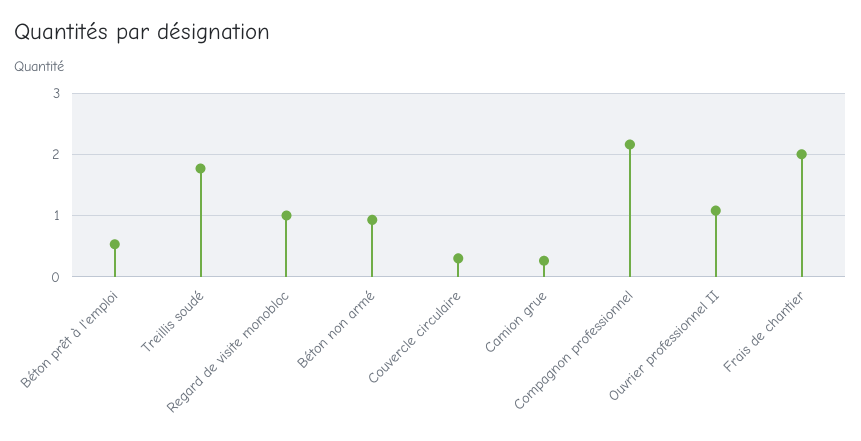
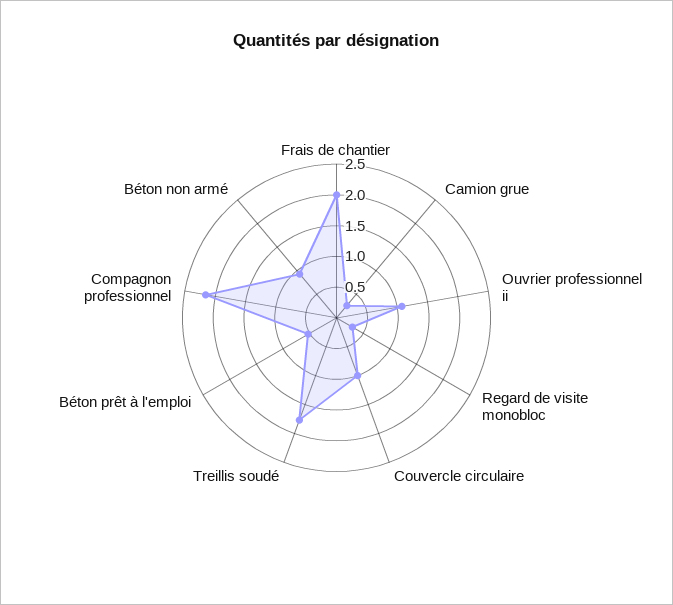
  {
    "Béton prêt à l'emploi": 0.5,
    "Treillis soudé": 1.8,
-   "Regard de visite monobloc": 1,
+   "Regard de visite monobloc": 0.25,
    "Béton non armé": 0.9,
-   "Couvercle circulaire": 0.3,
+   "Couvercle circulaire": 1,
    "Camion grue": 0.3,
    "Compagnon professionnel": 2.2,
    "Ouvrier professionnel II": 1.1,
    "Frais de chantier": 2
  }

